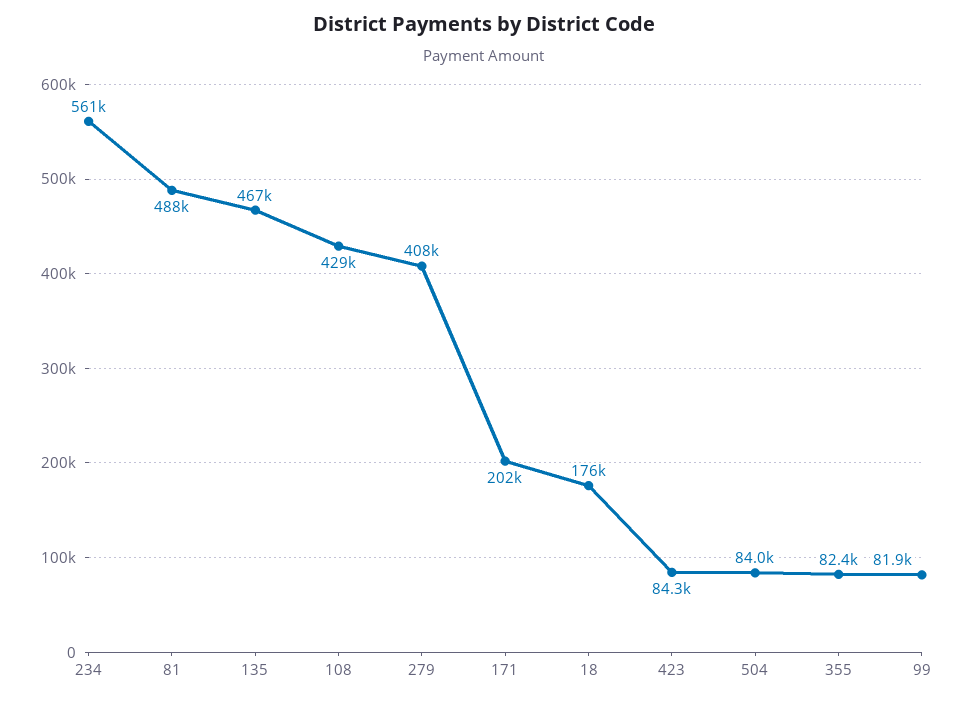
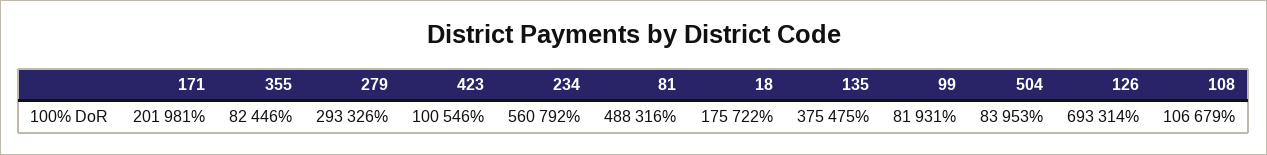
  {
    "234": 560792,
    "81": 488316,
-   "135": 467000,
+   "135": 375475,
-   "108": 429000,
+   "108": 106679,
-   "279": 408000,
+   "279": 293326,
    "171": 201981,
    "18": 175722,
-   "423": 84300,
+   "423": 100546,
    "504": 83953,
    "355": 82446,
-   "99": 81931
+   "99": 81931,
+   "126": 693314
  }

